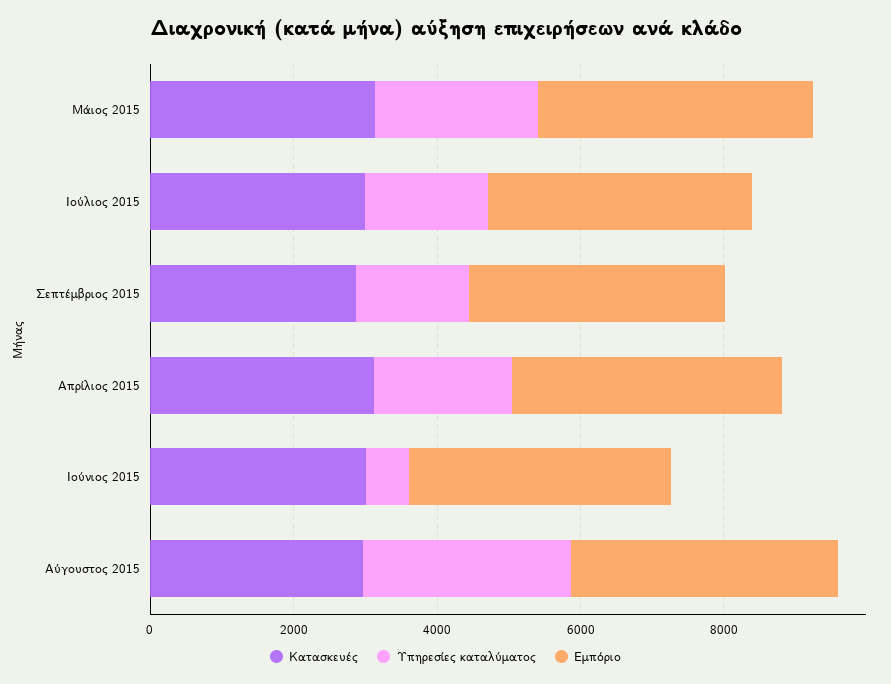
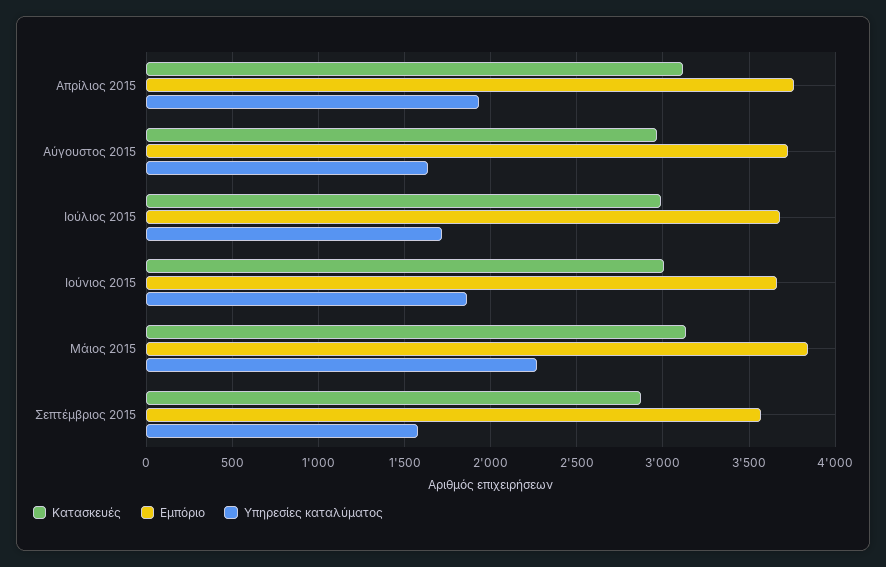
  {
    "Κατασκευές": {
      "Μάιος 2015": 3150,
      "Ιούλιος 2015": 3000,
      "Σεπτέμβριος 2015": 2850,
      "Απρίλιος 2015": 3100,
      "Ιούνιος 2015": 3000,
      "Αύγουστος 2015": 2950
    },
    "Υπηρεσίες καταλύματος": {
      "Μάιος 2015": 2250,
      "Ιούλιος 2015": 1700,
      "Σεπτέμβριος 2015": 1600,
      "Απρίλιος 2015": 1950,
-     "Ιούνιος 2015": 500,
+     "Ιούνιος 2015": 1850,
-     "Αύγουστος 2015": 3000
+     "Αύγουστος 2015": 1650
    },
    "Εμπόριο": {
      "Μάιος 2015": 3850,
      "Ιούλιος 2015": 3700,
      "Σεπτέμβριος 2015": 3550,
      "Απρίλιος 2015": 3750,
      "Ιούνιος 2015": 3650,
      "Αύγουστος 2015": 3700
    }
  }

